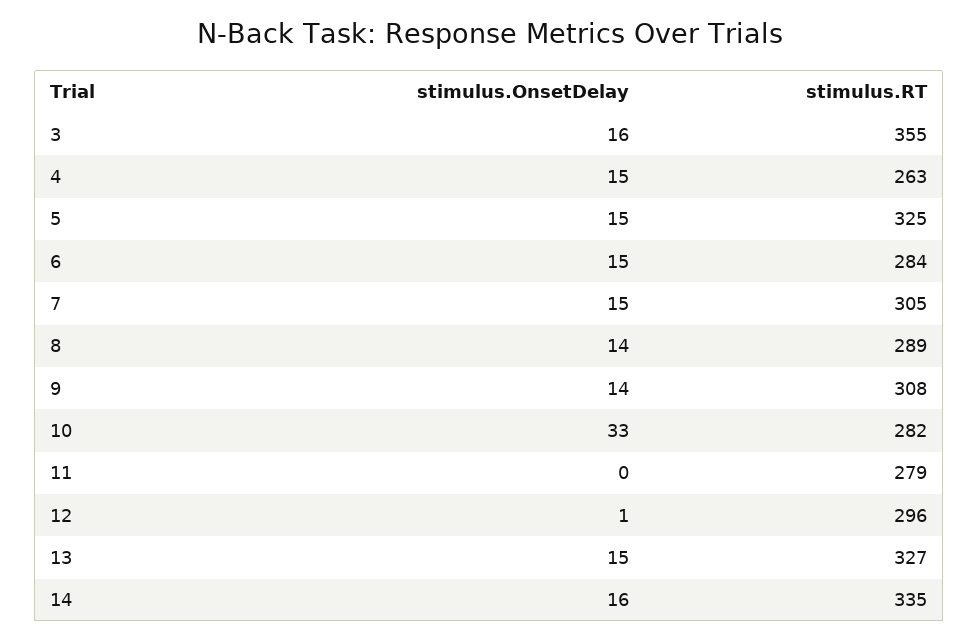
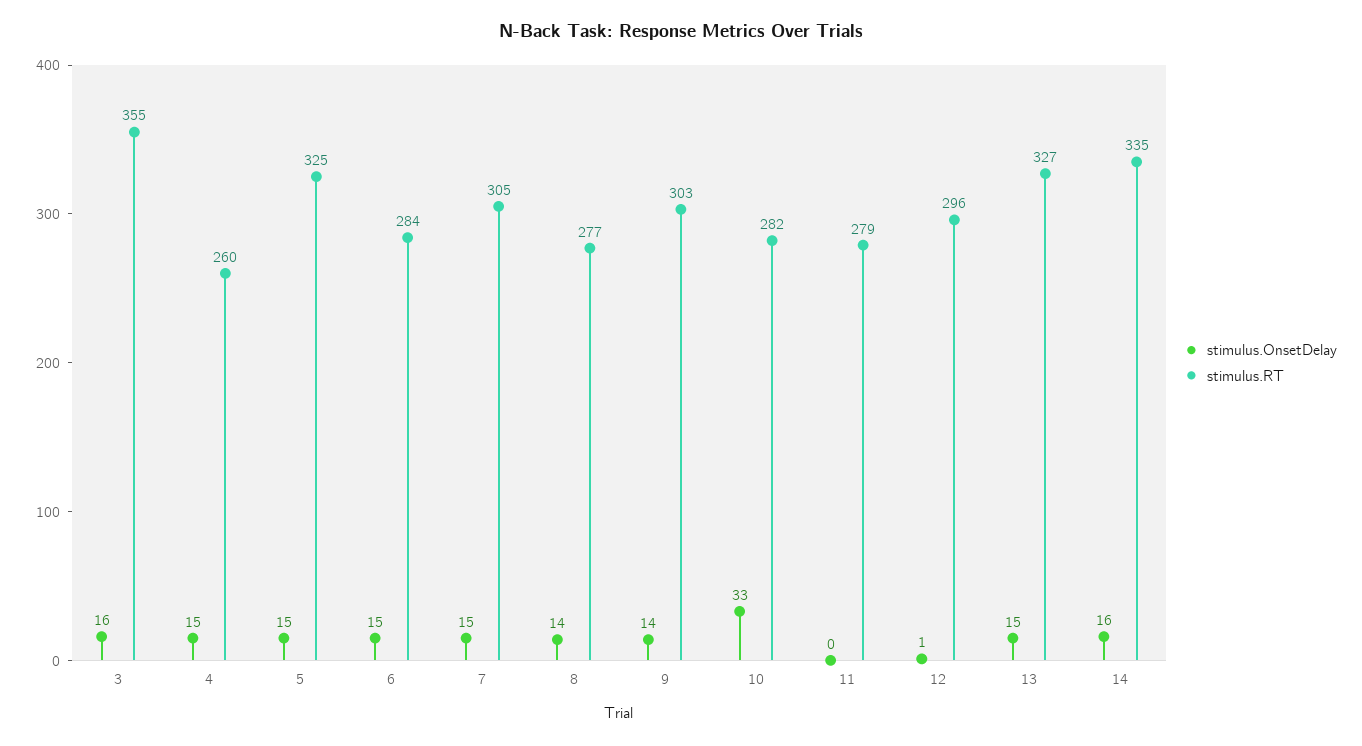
  {
    "stimulus.OnsetDelay": {
      "3": 16,
      "4": 15,
      "5": 15,
      "6": 15,
      "7": 15,
      "8": 14,
      "9": 14,
      "10": 33,
      "11": 0,
      "12": 1,
      "13": 15,
      "14": 16
    },
    "stimulus.RT": {
      "3": 355,
-     "4": 263,
+     "4": 260,
      "5": 325,
      "6": 284,
      "7": 305,
-     "8": 289,
+     "8": 277,
-     "9": 308,
+     "9": 303,
      "10": 282,
      "11": 279,
      "12": 296,
      "13": 327,
      "14": 335
    }
  }

